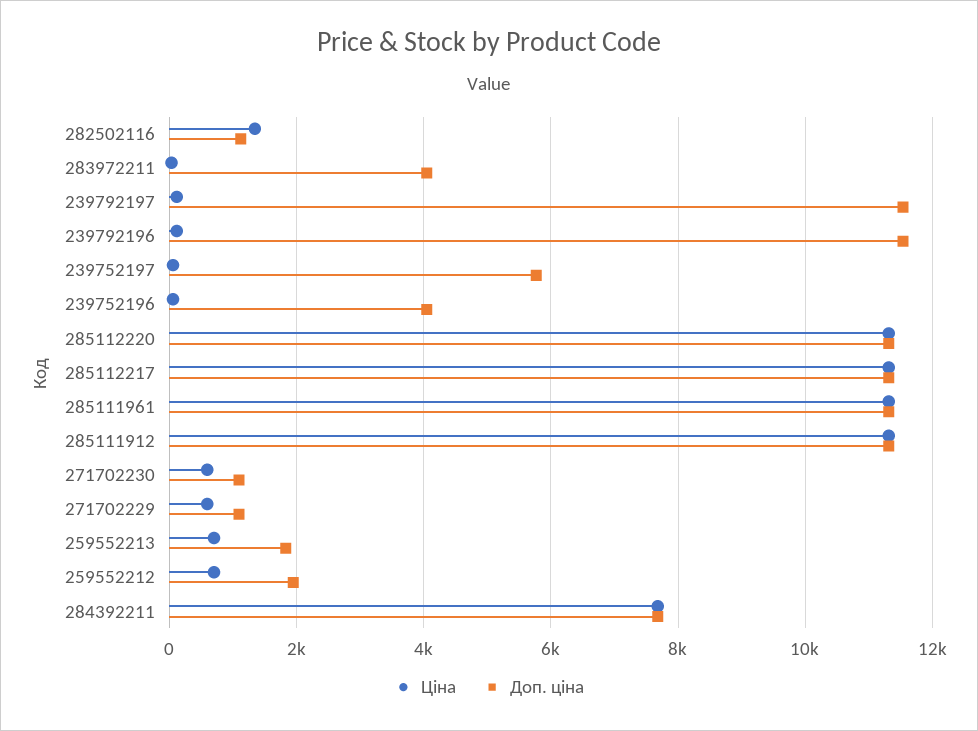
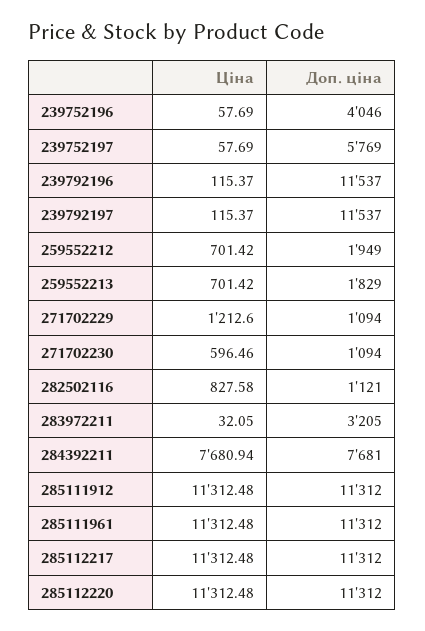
  {
    "Ціна": {
-     "282502116": 1400,
+     "282502116": 827.58,
      "283972211": 32.05,
      "239792197": 115.37,
      "239792196": 115.37,
      "239752197": 57.69,
      "239752196": 57.69,
      "285112220": 11312.48,
      "285112217": 11312.48,
      "285111961": 11312.48,
      "285111912": 11312.48,
      "271702230": 596.46,
-     "271702229": 600,
+     "271702229": 1212.6,
      "259552213": 701.42,
      "259552212": 701.42,
      "284392211": 7680.94
    },
    "Доп. ціна": {
      "282502116": 1121,
-     "283972211": 4000,
+     "283972211": 3205,
      "239792197": 11537,
      "239792196": 11537,
      "239752197": 5769,
      "239752196": 4046,
      "285112220": 11312,
      "285112217": 11312,
      "285111961": 11312,
      "285111912": 11312,
      "271702230": 1094,
      "271702229": 1094,
      "259552213": 1829,
      "259552212": 1949,
      "284392211": 7681
    }
  }

